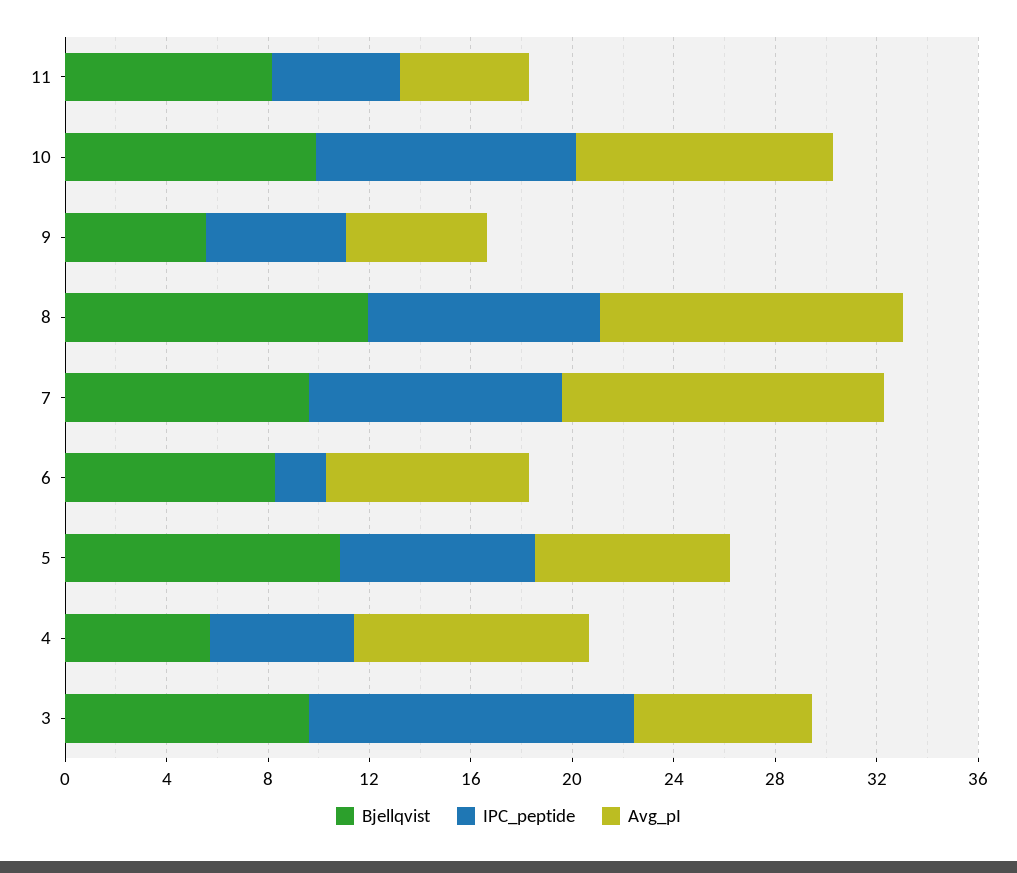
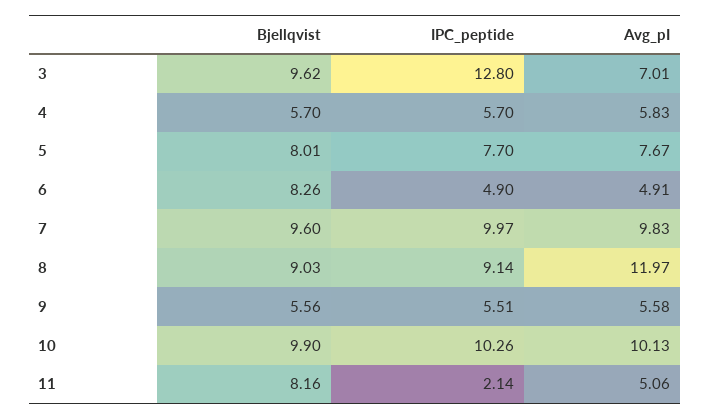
  {
    "Bjellqvist": {
      "11": 8.16,
      "10": 9.9,
      "9": 5.56,
-     "8": 12,
+     "8": 9.03,
      "7": 9.6,
      "6": 8.26,
-     "5": 11,
+     "5": 8.01,
      "4": 5.7,
      "3": 9.62
    },
    "IPC_peptide": {
-     "11": 5,
+     "11": 2.14,
      "10": 10.26,
      "9": 5.51,
      "8": 9.14,
      "7": 9.97,
-     "6": 2,
+     "6": 4.9,
      "5": 7.7,
      "4": 5.7,
      "3": 12.8
    },
    "Avg_pI": {
      "11": 5.06,
      "10": 10.13,
      "9": 5.58,
      "8": 11.97,
-     "7": 13,
+     "7": 9.83,
-     "6": 8,
+     "6": 4.91,
      "5": 7.67,
-     "4": 9,
+     "4": 5.83,
      "3": 7.01
    }
  }

